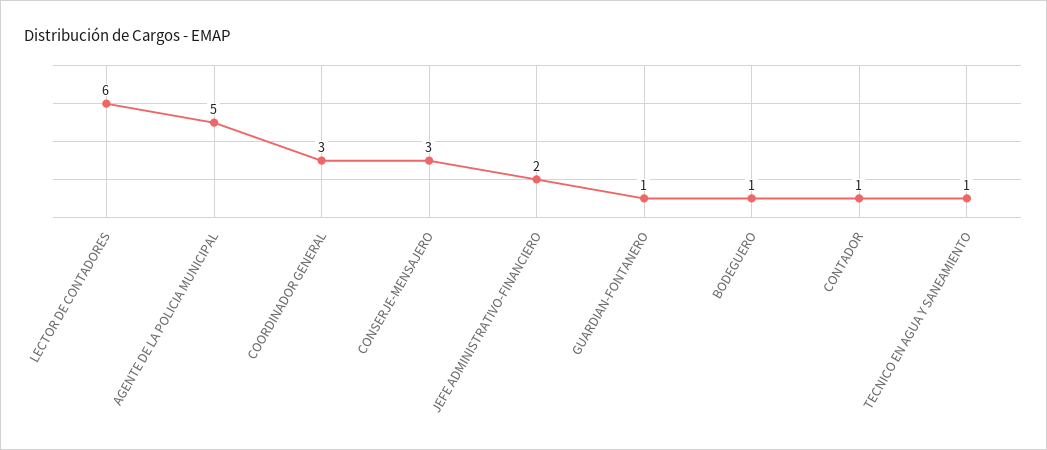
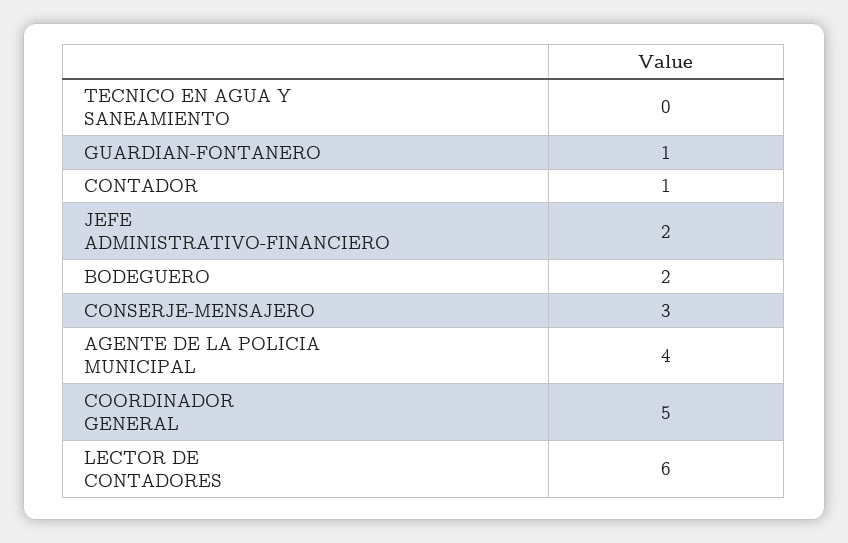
  {
    "LECTOR DE CONTADORES": 6,
-   "AGENTE DE LA POLICIA MUNICIPAL": 5,
+   "AGENTE DE LA POLICIA MUNICIPAL": 4,
-   "COORDINADOR GENERAL": 3,
+   "COORDINADOR GENERAL": 5,
    "CONSERJE-MENSAJERO": 3,
    "JEFE ADMINISTRATIVO-FINANCIERO": 2,
    "GUARDIAN-FONTANERO": 1,
-   "BODEGUERO": 1,
+   "BODEGUERO": 2,
    "CONTADOR": 1,
-   "TECNICO EN AGUA Y SANEAMIENTO": 1
+   "TECNICO EN AGUA Y SANEAMIENTO": 0
  }

